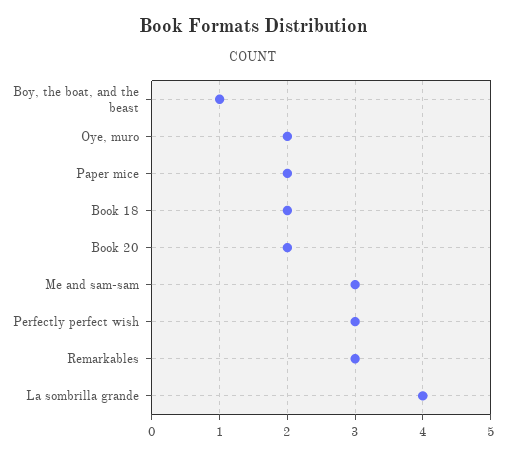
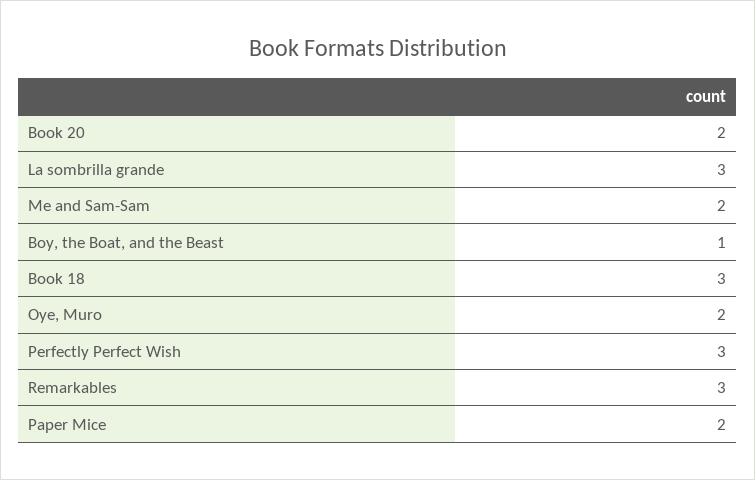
  {
    "Boy, the boat, and the beast": 1,
    "Oye, muro": 2,
    "Paper mice": 2,
-   "Book 18": 2,
+   "Book 18": 3,
    "Book 20": 2,
-   "Me and sam-sam": 3,
+   "Me and sam-sam": 2,
    "Perfectly perfect wish": 3,
    "Remarkables": 3,
-   "La sombrilla grande": 4
+   "La sombrilla grande": 3
  }

